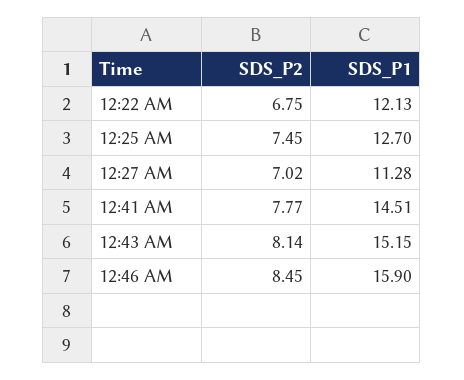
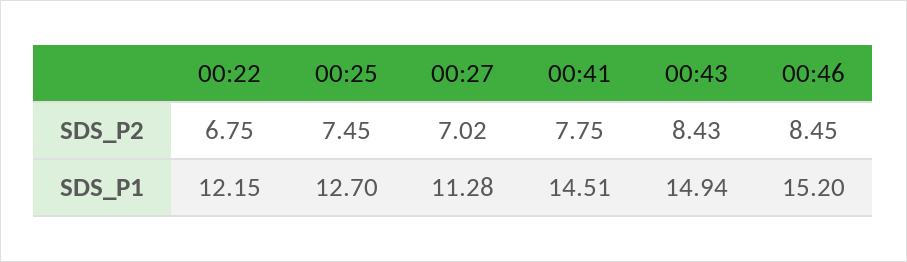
  {
    "SDS_P2": {
      "12:22 AM": 6.75,
      "12:25 AM": 7.45,
      "12:27 AM": 7.02,
-     "12:41 AM": 7.77,
+     "12:41 AM": 7.75,
-     "12:43 AM": 8.14,
+     "12:43 AM": 8.43,
      "12:46 AM": 8.45
    },
    "SDS_P1": {
-     "12:22 AM": 12.13,
+     "12:22 AM": 12.15,
      "12:25 AM": 12.7,
      "12:27 AM": 11.28,
      "12:41 AM": 14.51,
-     "12:43 AM": 15.15,
+     "12:43 AM": 14.94,
-     "12:46 AM": 15.9
+     "12:46 AM": 15.2
    }
  }

